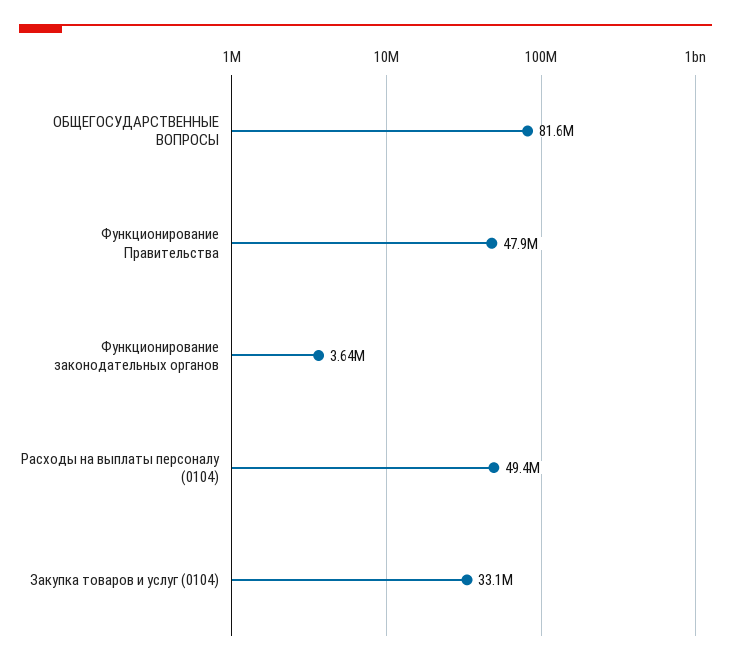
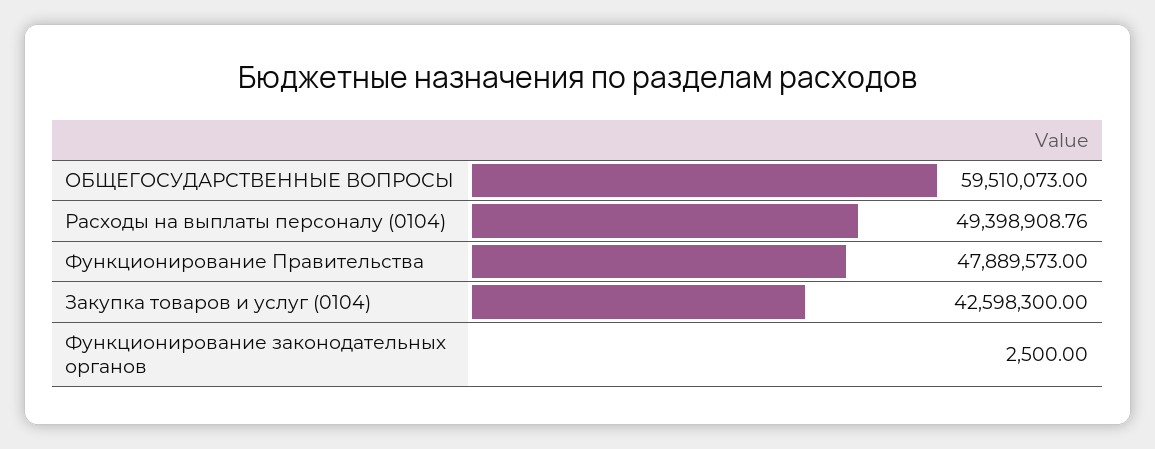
  {
-   "ОБЩЕГОСУДАРСТВЕННЫЕ ВОПРОСЫ": 81600000,
+   "ОБЩЕГОСУДАРСТВЕННЫЕ ВОПРОСЫ": 59510073,
    "Функционирование Правительства": 47889573,
-   "Функционирование законодательных органов": 3640000,
+   "Функционирование законодательных органов": 2500,
    "Расходы на выплаты персоналу (0104)": 49398908.76,
-   "Закупка товаров и услуг (0104)": 33100000
+   "Закупка товаров и услуг (0104)": 42598300
  }

